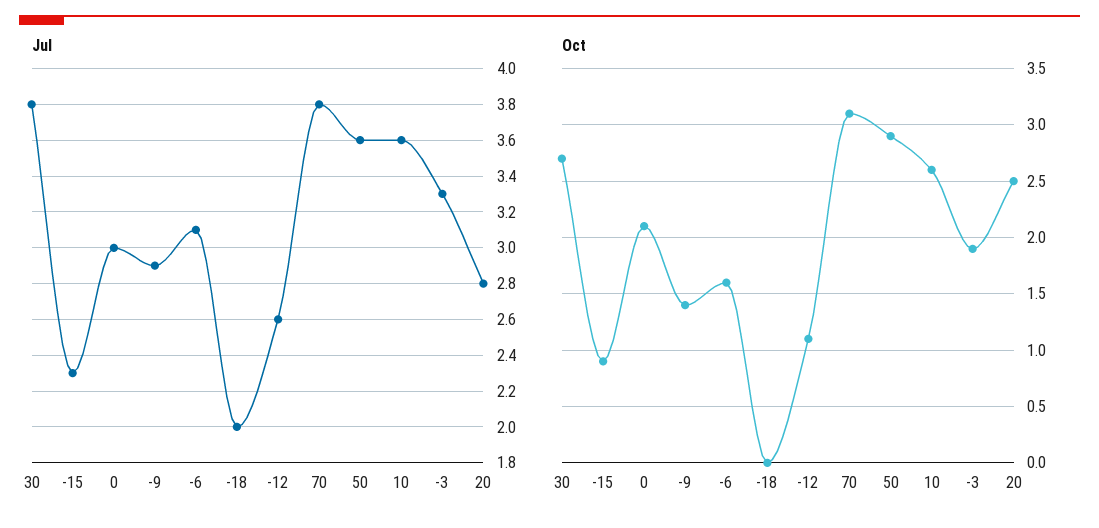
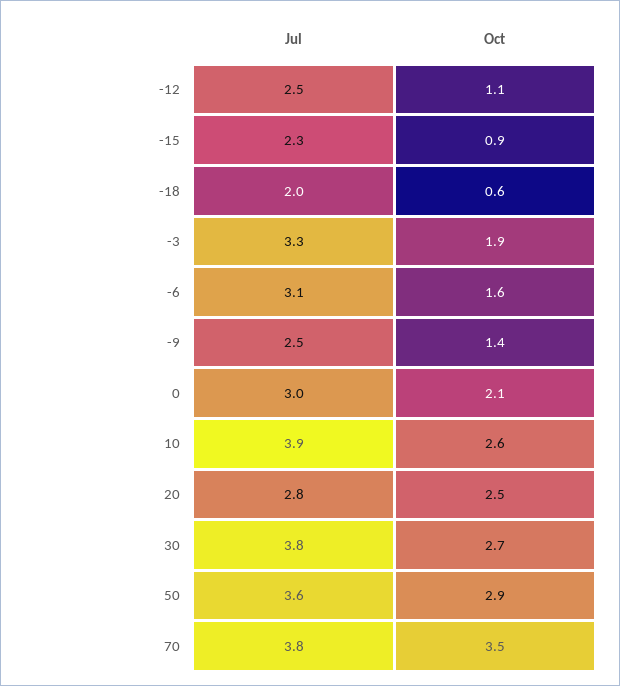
  {
    "Jul": {
      "30": 3.8,
      "-15": 2.3,
      "0": 3,
-     "-9": 2.9,
+     "-9": 2.5,
      "-6": 3.1,
      "-18": 2,
-     "-12": 2.6,
+     "-12": 2.5,
      "70": 3.8,
      "50": 3.6,
-     "10": 3.6,
+     "10": 3.9,
      "-3": 3.3,
      "20": 2.8
    },
    "Oct": {
      "30": 2.7,
      "-15": 0.9,
      "0": 2.1,
      "-9": 1.4,
      "-6": 1.6,
-     "-18": 0,
+     "-18": 0.6,
      "-12": 1.1,
-     "70": 3.1,
+     "70": 3.5,
      "50": 2.9,
      "10": 2.6,
      "-3": 1.9,
      "20": 2.5
    }
  }

